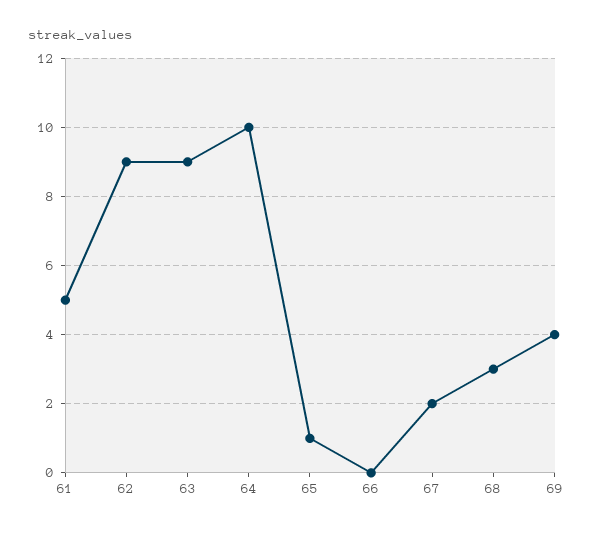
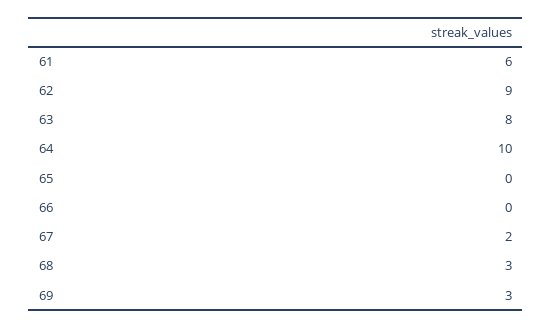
  {
-   "61": 5,
+   "61": 6,
    "62": 9,
-   "63": 9,
+   "63": 8,
    "64": 10,
-   "65": 1,
+   "65": 0,
    "66": 0,
    "67": 2,
    "68": 3,
-   "69": 4
+   "69": 3
  }

